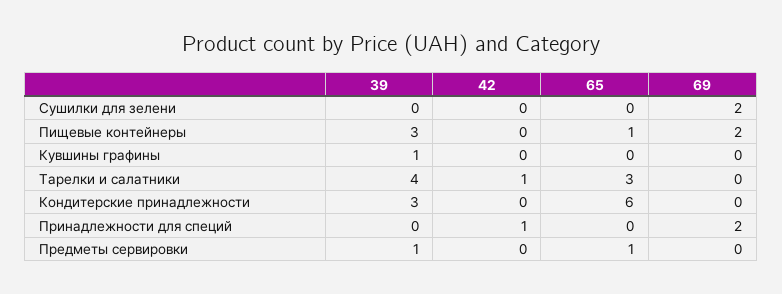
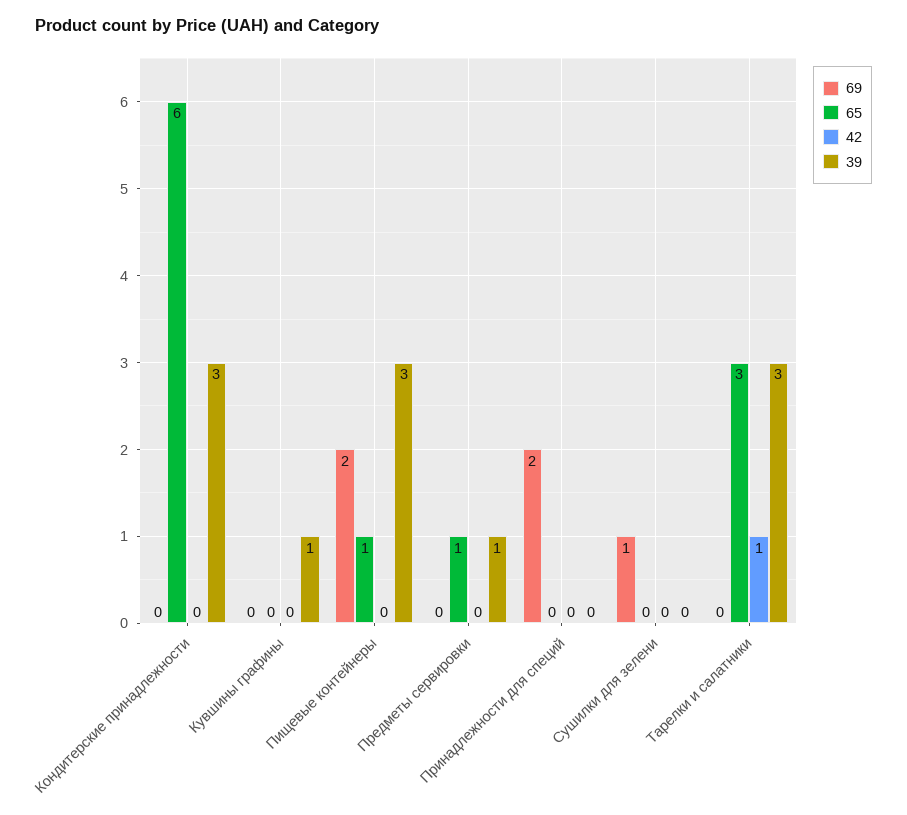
  {
    "39": {
      "Сушилки для зелени": 0,
      "Пищевые контейнеры": 3,
      "Кувшины графины": 1,
-     "Тарелки и салатники": 4,
+     "Тарелки и салатники": 3,
      "Кондитерские принадлежности": 3,
      "Принадлежности для специй": 0,
      "Предметы сервировки": 1
    },
    "42": {
      "Сушилки для зелени": 0,
      "Пищевые контейнеры": 0,
      "Кувшины графины": 0,
      "Тарелки и салатники": 1,
      "Кондитерские принадлежности": 0,
-     "Принадлежности для специй": 1,
+     "Принадлежности для специй": 0,
      "Предметы сервировки": 0
    },
    "65": {
      "Сушилки для зелени": 0,
      "Пищевые контейнеры": 1,
      "Кувшины графины": 0,
      "Тарелки и салатники": 3,
      "Кондитерские принадлежности": 6,
      "Принадлежности для специй": 0,
      "Предметы сервировки": 1
    },
    "69": {
-     "Сушилки для зелени": 2,
+     "Сушилки для зелени": 1,
      "Пищевые контейнеры": 2,
      "Кувшины графины": 0,
      "Тарелки и салатники": 0,
      "Кондитерские принадлежности": 0,
      "Принадлежности для специй": 2,
      "Предметы сервировки": 0
    }
  }

